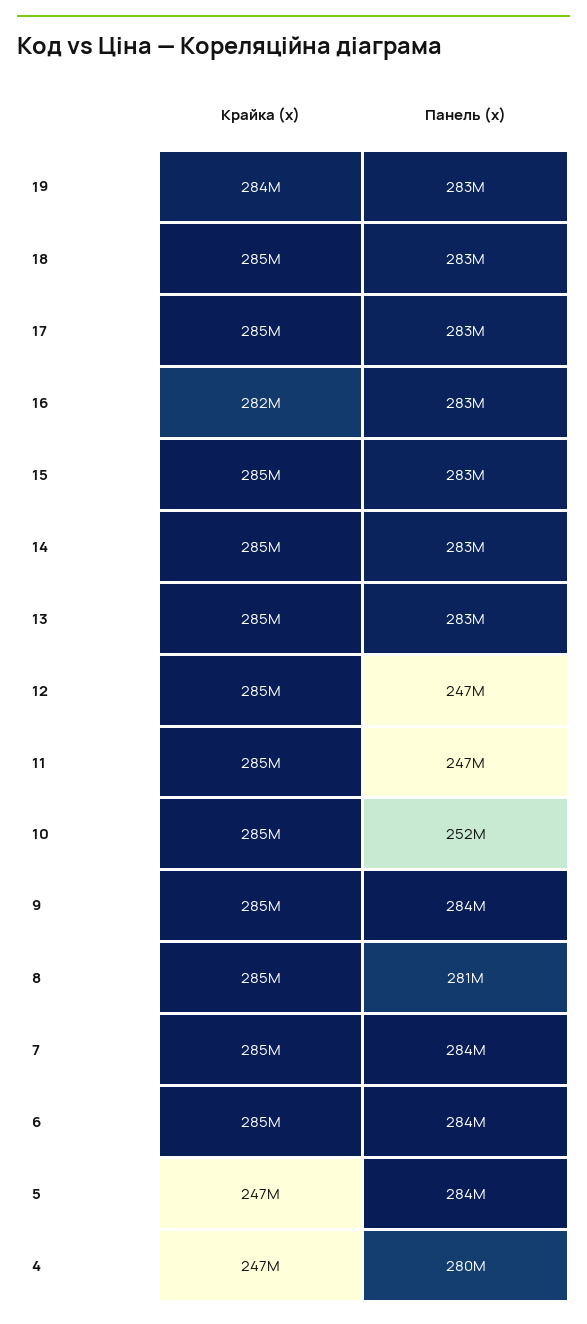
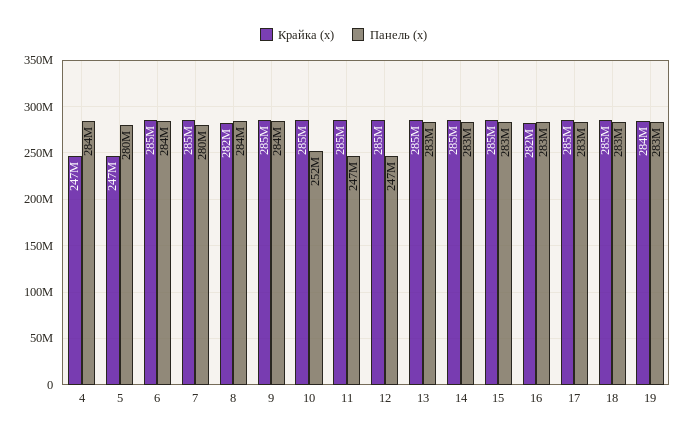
  {
    "Крайка (x)": {
      "19": 284000000,
      "18": 285000000,
      "17": 285000000,
      "16": 282000000,
      "15": 285000000,
      "14": 285000000,
      "13": 285000000,
      "12": 285000000,
      "11": 285000000,
      "10": 285000000,
      "9": 285000000,
-     "8": 285000000,
+     "8": 282000000,
      "7": 285000000,
      "6": 285000000,
      "5": 247000000,
      "4": 247000000
    },
    "Панель (x)": {
      "19": 283000000,
      "18": 283000000,
      "17": 283000000,
      "16": 283000000,
      "15": 283000000,
      "14": 283000000,
      "13": 283000000,
      "12": 247000000,
      "11": 247000000,
      "10": 252000000,
      "9": 284000000,
-     "8": 281000000,
+     "8": 284000000,
-     "7": 284000000,
+     "7": 280000000,
      "6": 284000000,
-     "5": 284000000,
+     "5": 280000000,
-     "4": 280000000
+     "4": 284000000
    }
  }

